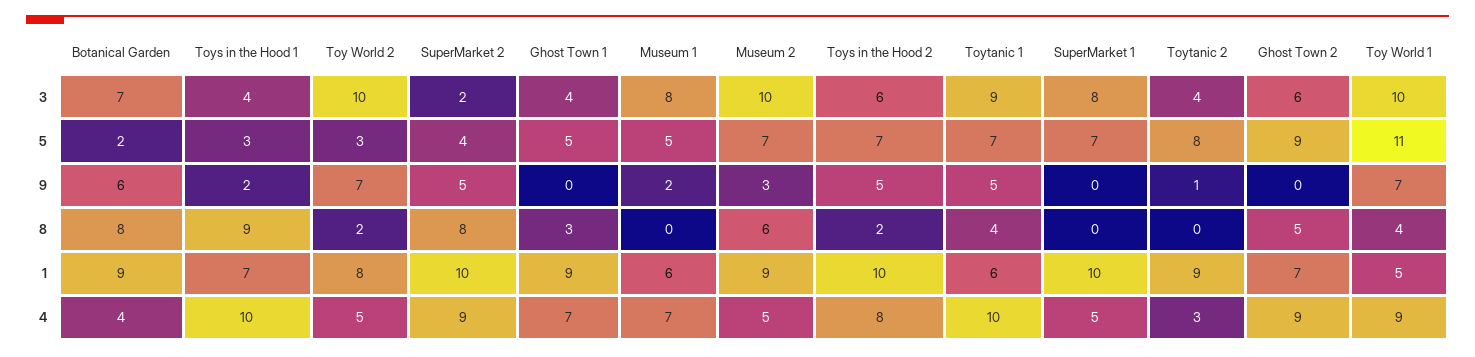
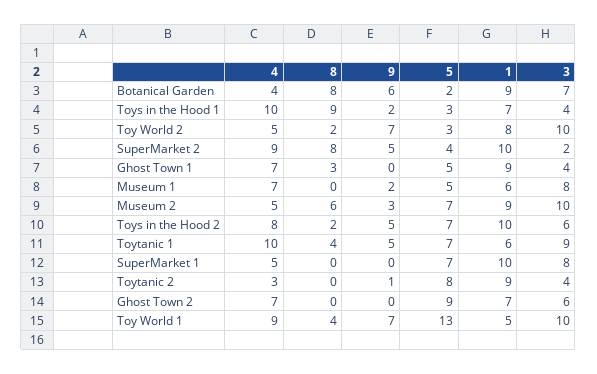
  {
    "Botanical Garden": {
      "3": 7,
      "5": 2,
      "9": 6,
      "8": 8,
      "1": 9,
      "4": 4
    },
    "Toys in the Hood 1": {
      "3": 4,
      "5": 3,
      "9": 2,
      "8": 9,
      "1": 7,
      "4": 10
    },
    "Toy World 2": {
      "3": 10,
      "5": 3,
      "9": 7,
      "8": 2,
      "1": 8,
      "4": 5
    },
    "SuperMarket 2": {
      "3": 2,
      "5": 4,
      "9": 5,
      "8": 8,
      "1": 10,
      "4": 9
    },
    "Ghost Town 1": {
      "3": 4,
      "5": 5,
      "9": 0,
      "8": 3,
      "1": 9,
      "4": 7
    },
    "Museum 1": {
      "3": 8,
      "5": 5,
      "9": 2,
      "8": 0,
      "1": 6,
      "4": 7
    },
    "Museum 2": {
      "3": 10,
      "5": 7,
      "9": 3,
      "8": 6,
      "1": 9,
      "4": 5
    },
    "Toys in the Hood 2": {
      "3": 6,
      "5": 7,
      "9": 5,
      "8": 2,
      "1": 10,
      "4": 8
    },
    "Toytanic 1": {
      "3": 9,
      "5": 7,
      "9": 5,
      "8": 4,
      "1": 6,
      "4": 10
    },
    "SuperMarket 1": {
      "3": 8,
      "5": 7,
      "9": 0,
      "8": 0,
      "1": 10,
      "4": 5
    },
    "Toytanic 2": {
      "3": 4,
      "5": 8,
      "9": 1,
      "8": 0,
      "1": 9,
      "4": 3
    },
    "Ghost Town 2": {
      "3": 6,
      "5": 9,
      "9": 0,
-     "8": 5,
+     "8": 0,
      "1": 7,
-     "4": 9
+     "4": 7
    },
    "Toy World 1": {
      "3": 10,
-     "5": 11,
+     "5": 13,
      "9": 7,
      "8": 4,
      "1": 5,
      "4": 9
    }
  }

